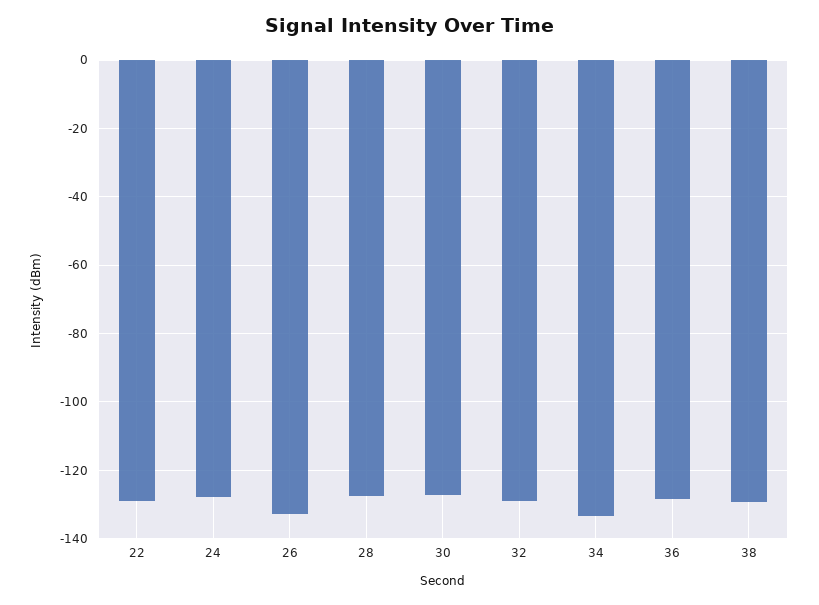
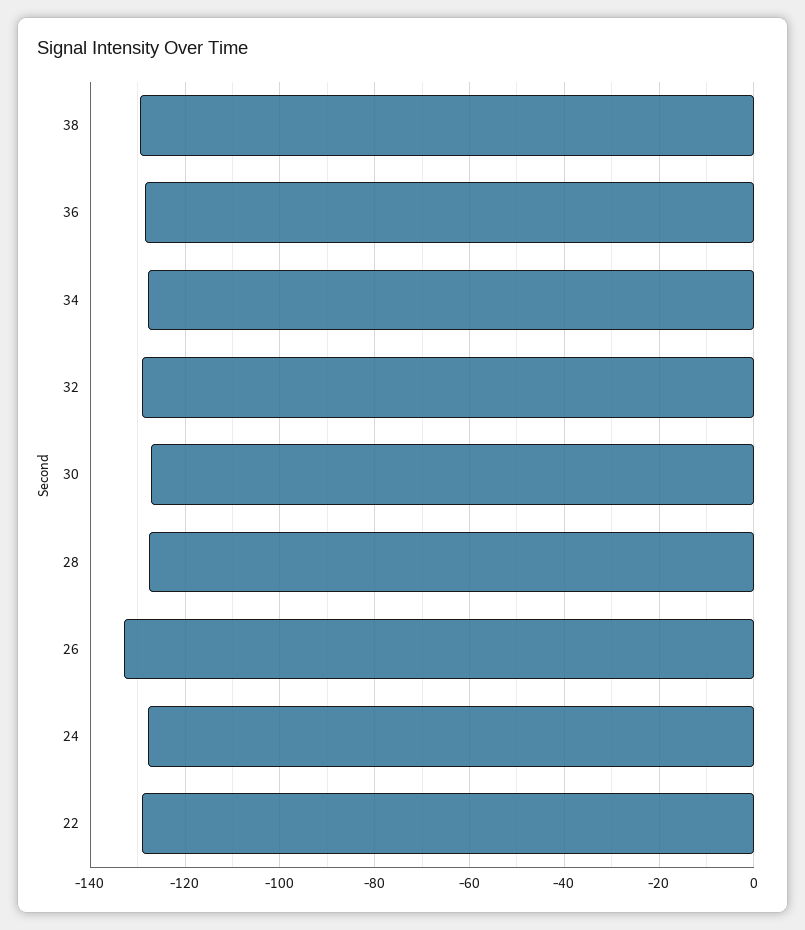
  {
    "22": -130,
    "24": -128,
    "26": -132,
    "28": -128,
    "30": -128,
    "32": -130,
-   "34": -134,
+   "34": -128,
    "36": -128,
    "38": -130
  }

